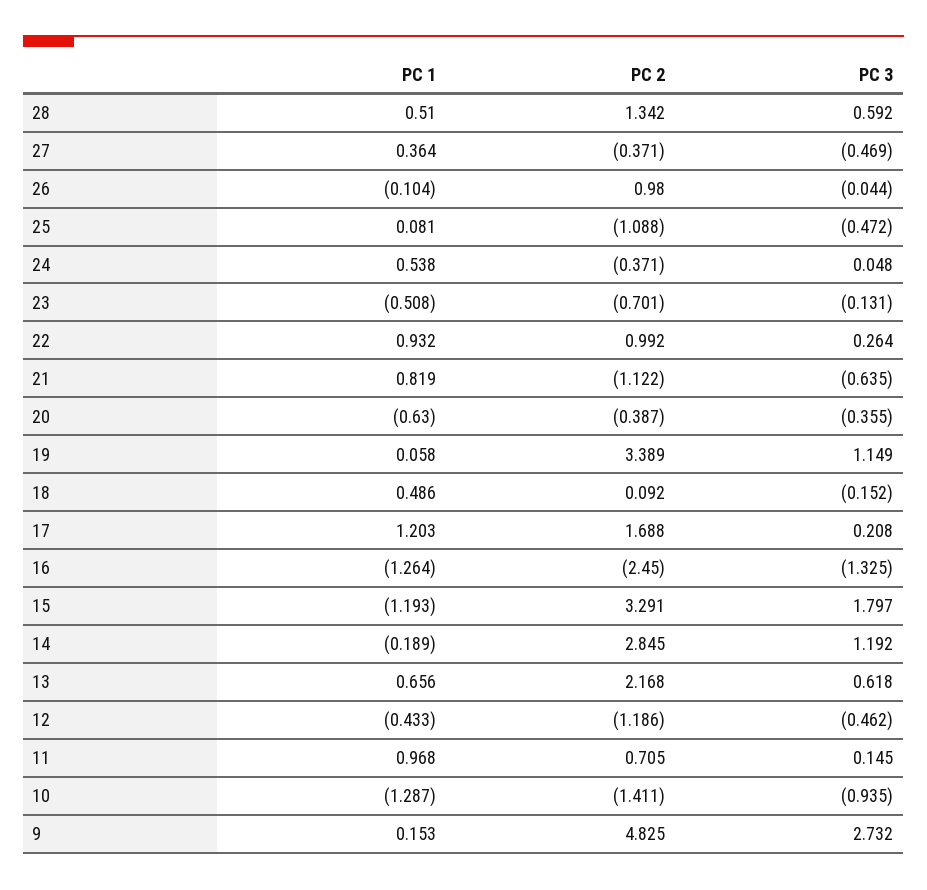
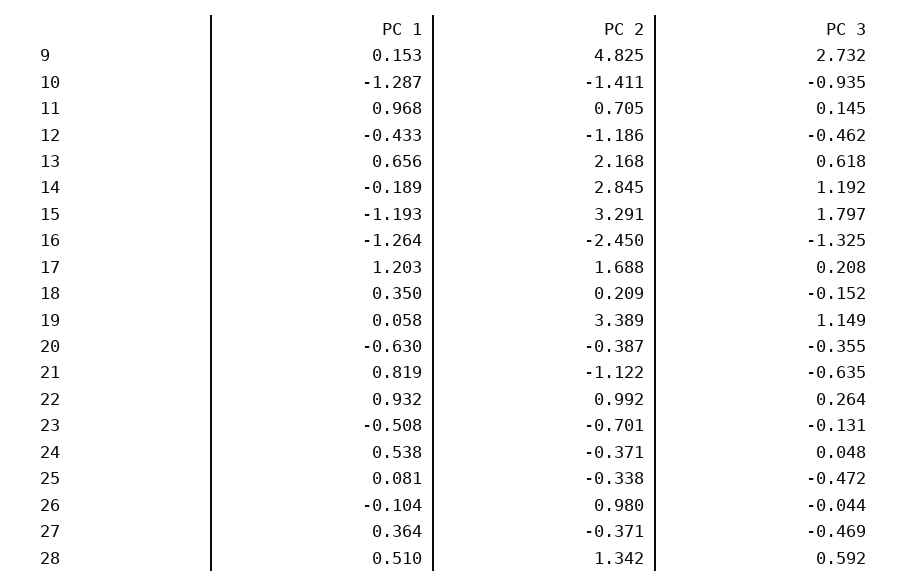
  {
    "PC 1": {
      "28": 0.51,
      "27": 0.364,
      "26": -0.104,
      "25": 0.081,
      "24": 0.538,
      "23": -0.508,
      "22": 0.932,
      "21": 0.819,
      "20": -0.63,
      "19": 0.058,
-     "18": 0.486,
+     "18": 0.35,
      "17": 1.203,
      "16": -1.264,
      "15": -1.193,
      "14": -0.189,
      "13": 0.656,
      "12": -0.433,
      "11": 0.968,
      "10": -1.287,
      "9": 0.153
    },
    "PC 2": {
      "28": 1.342,
      "27": -0.371,
      "26": 0.98,
-     "25": -1.088,
+     "25": -0.338,
      "24": -0.371,
      "23": -0.701,
      "22": 0.992,
      "21": -1.122,
      "20": -0.387,
      "19": 3.389,
-     "18": 0.092,
+     "18": 0.209,
      "17": 1.688,
      "16": -2.45,
      "15": 3.291,
      "14": 2.845,
      "13": 2.168,
      "12": -1.186,
      "11": 0.705,
      "10": -1.411,
      "9": 4.825
    },
    "PC 3": {
      "28": 0.592,
      "27": -0.469,
      "26": -0.044,
      "25": -0.472,
      "24": 0.048,
      "23": -0.131,
      "22": 0.264,
      "21": -0.635,
      "20": -0.355,
      "19": 1.149,
      "18": -0.152,
      "17": 0.208,
      "16": -1.325,
      "15": 1.797,
      "14": 1.192,
      "13": 0.618,
      "12": -0.462,
      "11": 0.145,
      "10": -0.935,
      "9": 2.732
    }
  }

